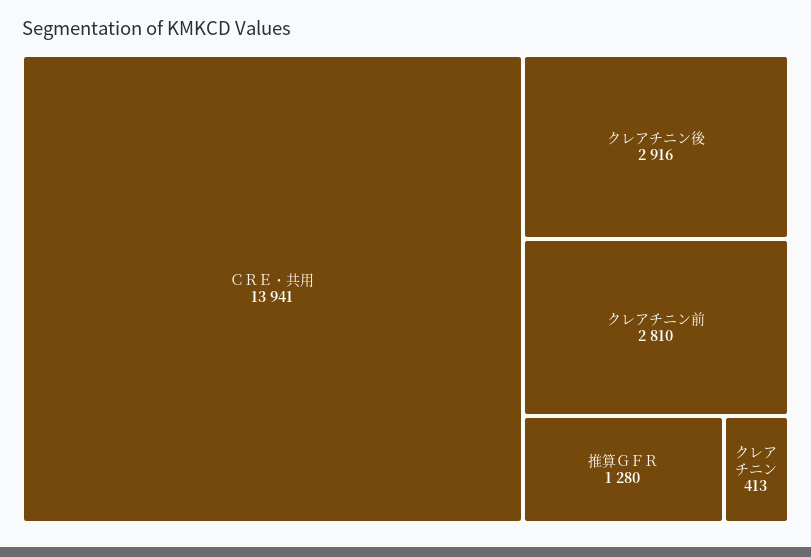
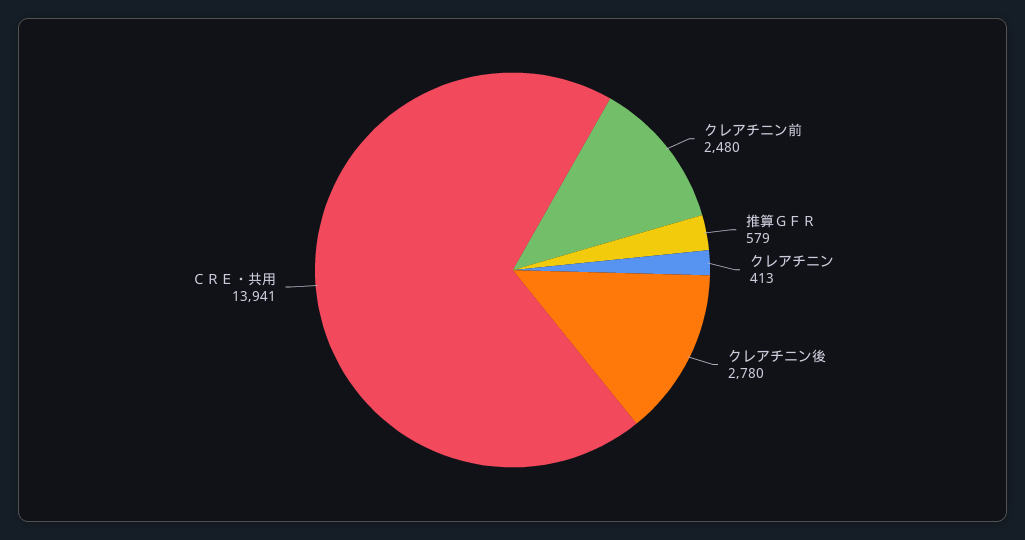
  {
    "ＣＲＥ・共用": 13941,
-   "クレアチニン後": 2916,
+   "クレアチニン後": 2780,
-   "クレアチニン前": 2810,
+   "クレアチニン前": 2480,
-   "推算ＧＦＲ": 1280,
+   "推算ＧＦＲ": 579,
    "クレアチニン": 413
  }

